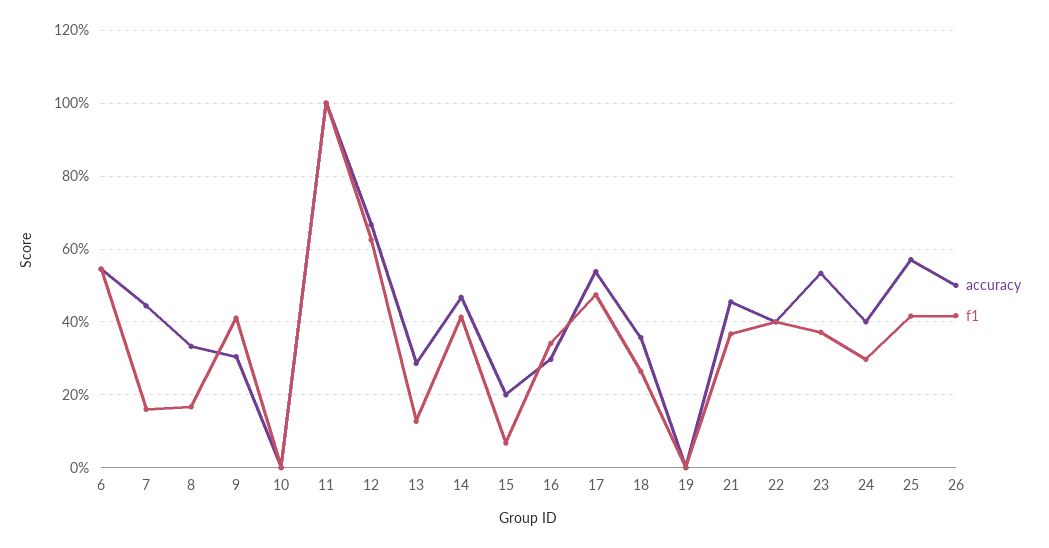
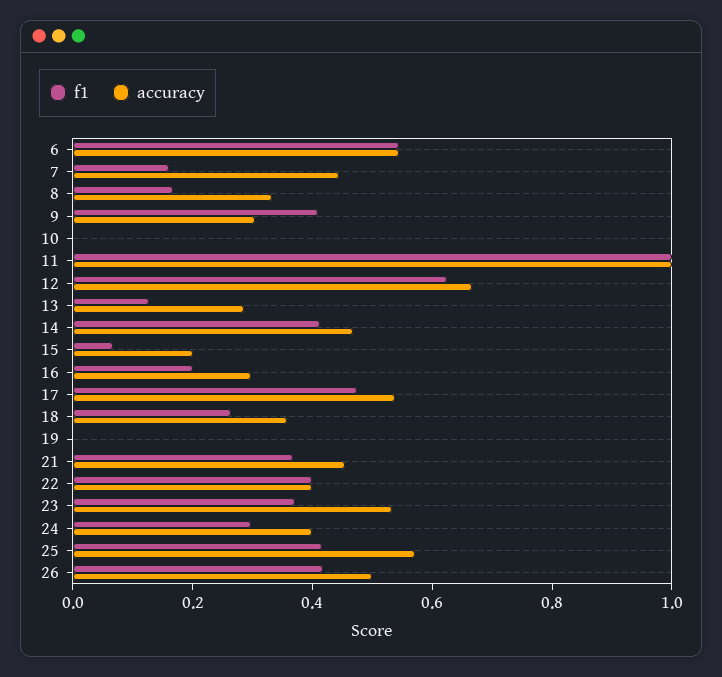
  {
    "accuracy": {
      "6": 0.54,
      "7": 0.44,
      "8": 0.34,
      "9": 0.3,
      "10": 0,
      "11": 1,
      "12": 0.66,
      "13": 0.28,
      "14": 0.46,
      "15": 0.2,
      "16": 0.3,
      "17": 0.54,
      "18": 0.36,
      "19": 0,
      "21": 0.46,
      "22": 0.4,
      "23": 0.54,
      "24": 0.4,
      "25": 0.58,
      "26": 0.5
    },
    "f1": {
      "6": 0.54,
      "7": 0.16,
      "8": 0.16,
      "9": 0.42,
      "10": 0,
      "11": 1,
      "12": 0.62,
      "13": 0.12,
      "14": 0.42,
      "15": 0.06,
-     "16": 0.34,
+     "16": 0.2,
      "17": 0.48,
      "18": 0.26,
      "19": 0,
      "21": 0.36,
      "22": 0.4,
      "23": 0.38,
      "24": 0.3,
      "25": 0.42,
      "26": 0.42
    }
  }

